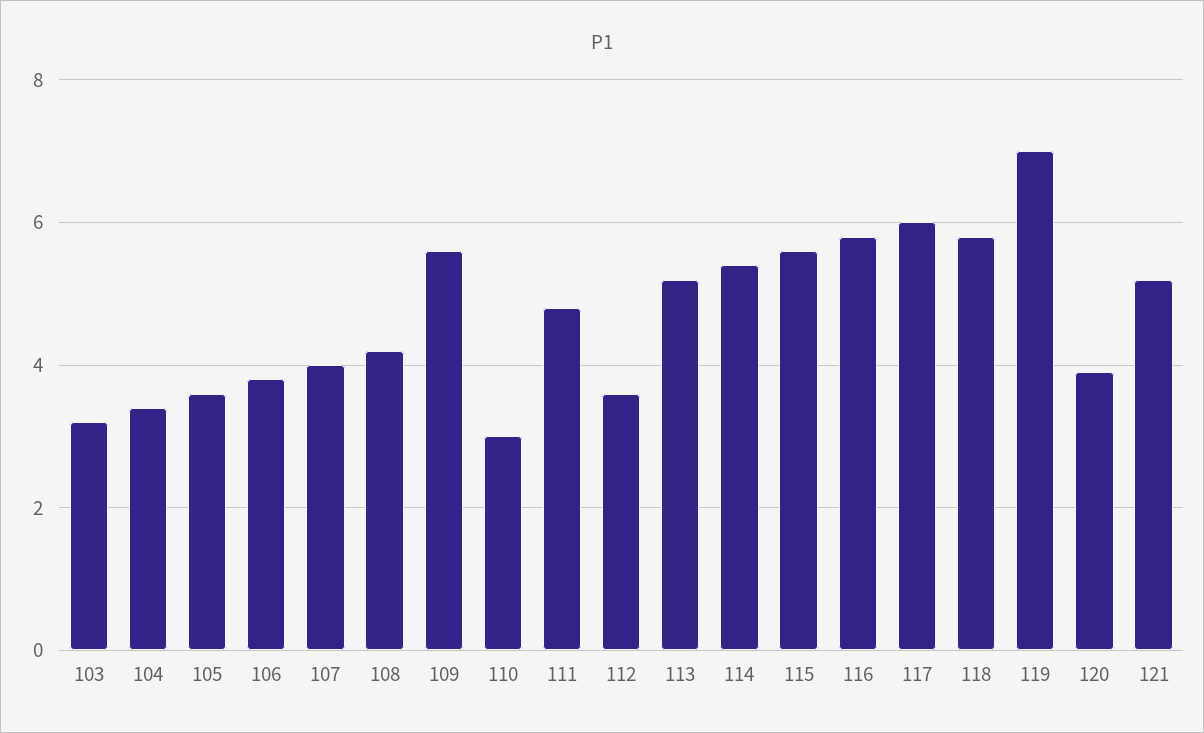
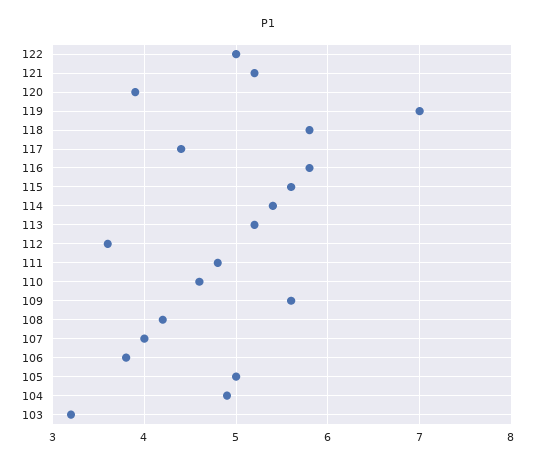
  {
    "103": 3.2,
-   "104": 3.5,
+   "104": 4.9,
-   "105": 3.5,
+   "105": 5,
    "106": 3.8,
    "107": 4,
    "108": 4.2,
    "109": 5.6,
-   "110": 3,
+   "110": 4.6,
    "111": 4.8,
    "112": 3.6,
    "113": 5.2,
    "114": 5.4,
    "115": 5.6,
    "116": 5.8,
-   "117": 6,
+   "117": 4.4,
    "118": 5.8,
    "119": 7,
    "120": 3.9,
-   "121": 5.2
+   "121": 5.2,
+   "122": 5
  }

